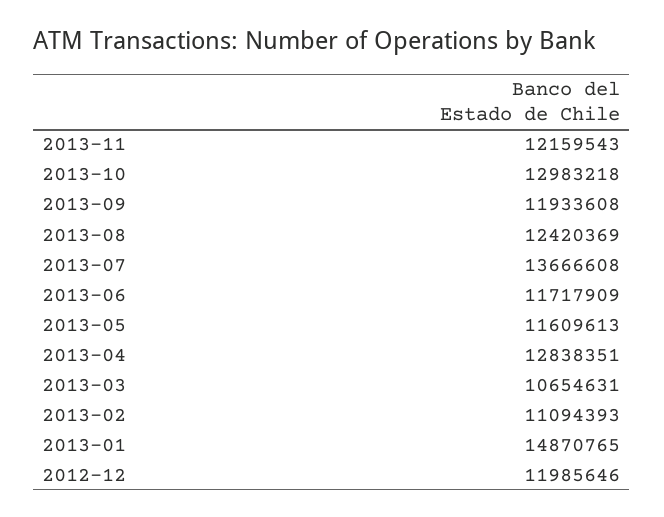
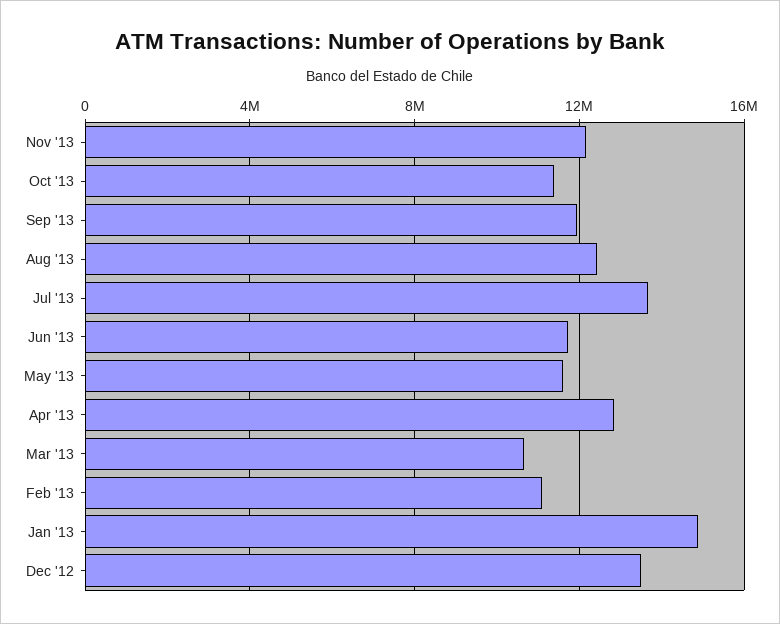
  {
    "2013-11": 12159543,
-   "2013-10": 12983218,
+   "2013-10": 11500000,
    "2013-09": 11933608,
    "2013-08": 12420369,
    "2013-07": 13666608,
    "2013-06": 11717909,
    "2013-05": 11609613,
    "2013-04": 12838351,
    "2013-03": 10654631,
    "2013-02": 11094393,
    "2013-01": 14870765,
-   "2012-12": 11985646
+   "2012-12": 13500000
  }

